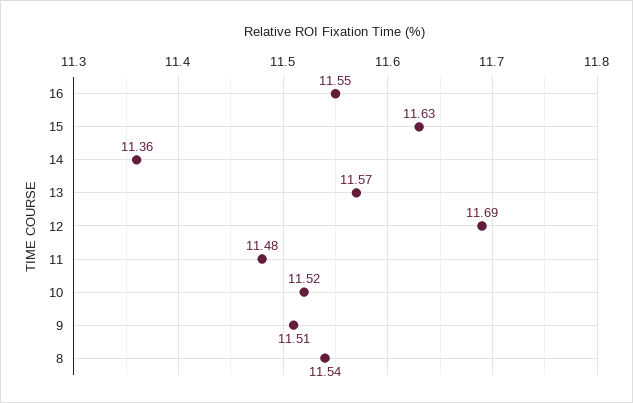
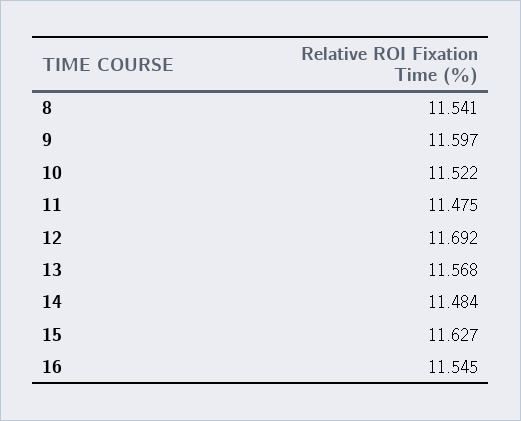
  {
    "16": 11.545,
    "15": 11.627,
-   "14": 11.36,
+   "14": 11.484,
    "13": 11.568,
    "12": 11.692,
    "11": 11.475,
    "10": 11.522,
-   "9": 11.51,
+   "9": 11.597,
    "8": 11.541
  }

